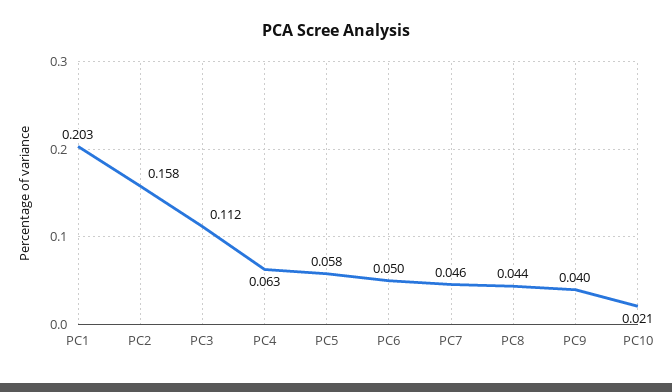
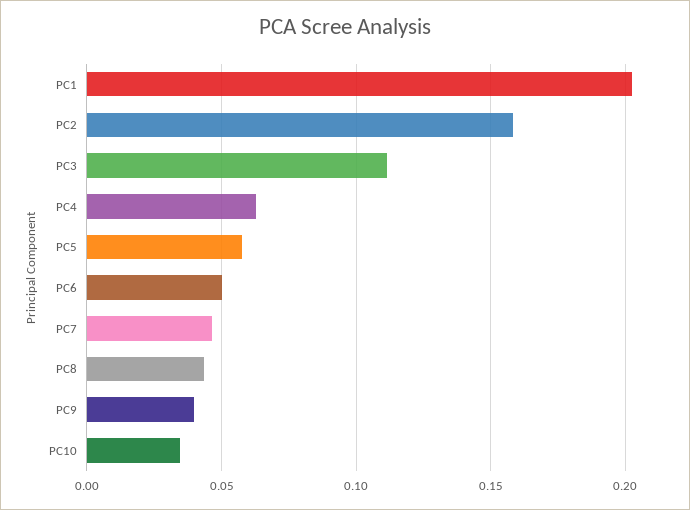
  {
    "PC1": 0.203,
    "PC2": 0.158,
    "PC3": 0.112,
    "PC4": 0.063,
    "PC5": 0.058,
    "PC6": 0.05,
    "PC7": 0.046,
    "PC8": 0.044,
    "PC9": 0.04,
-   "PC10": 0.021
+   "PC10": 0.035
  }

